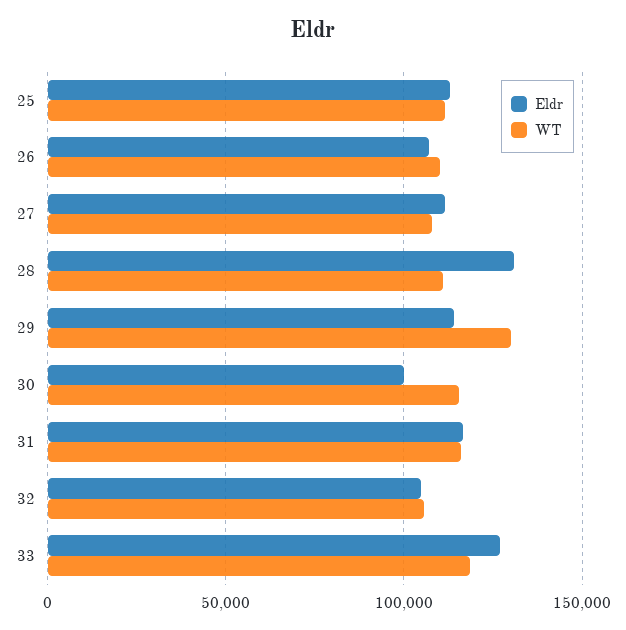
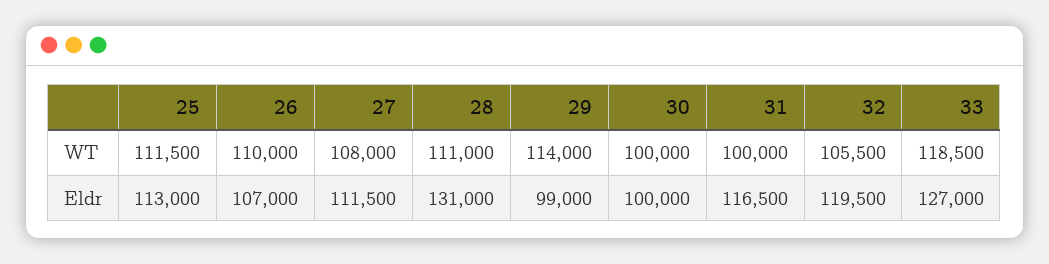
  {
    "Eldr": {
      "25": 113000,
      "26": 107000,
      "27": 111500,
      "28": 131000,
-     "29": 115000,
+     "29": 99000,
      "30": 100000,
      "31": 116500,
-     "32": 105000,
+     "32": 119500,
      "33": 127000
    },
    "WT": {
      "25": 111500,
      "26": 110000,
      "27": 108000,
      "28": 111000,
-     "29": 130000,
+     "29": 114000,
-     "30": 115000,
+     "30": 100000,
-     "31": 115000,
+     "31": 100000,
      "32": 105500,
      "33": 118500
    }
  }

